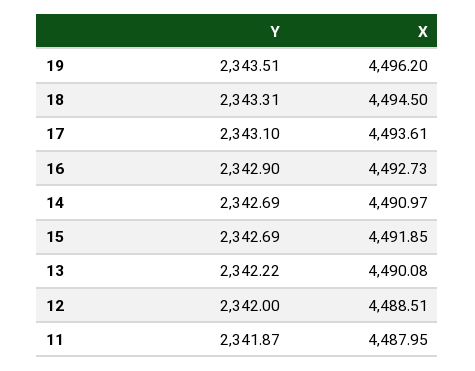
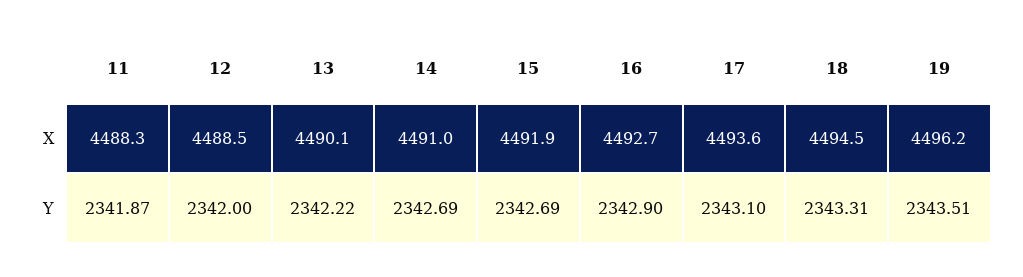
  {
    "Y": {
      "19": 2343.51,
      "18": 2343.31,
      "17": 2343.1,
      "16": 2342.9,
      "14": 2342.69,
      "15": 2342.69,
      "13": 2342.22,
      "12": 2342,
      "11": 2341.87
    },
    "X": {
      "19": 4496.2,
      "18": 4494.5,
      "17": 4493.61,
      "16": 4492.73,
      "14": 4490.97,
      "15": 4491.85,
      "13": 4490.08,
      "12": 4488.51,
-     "11": 4487.95
+     "11": 4488.3
    }
  }

